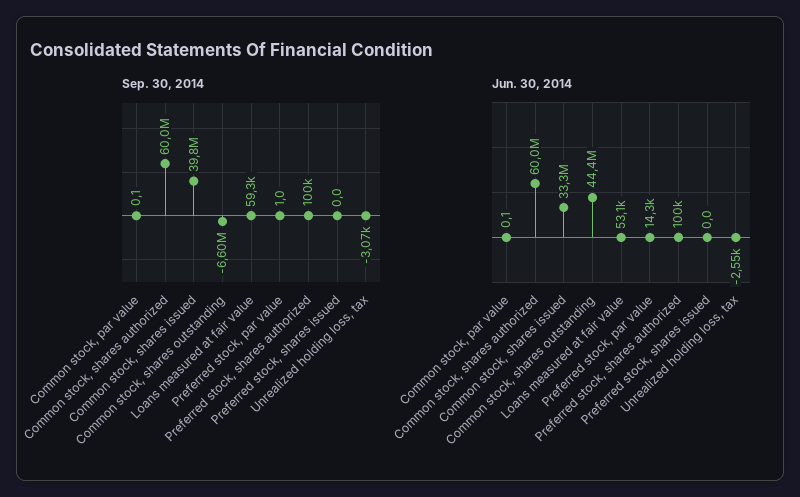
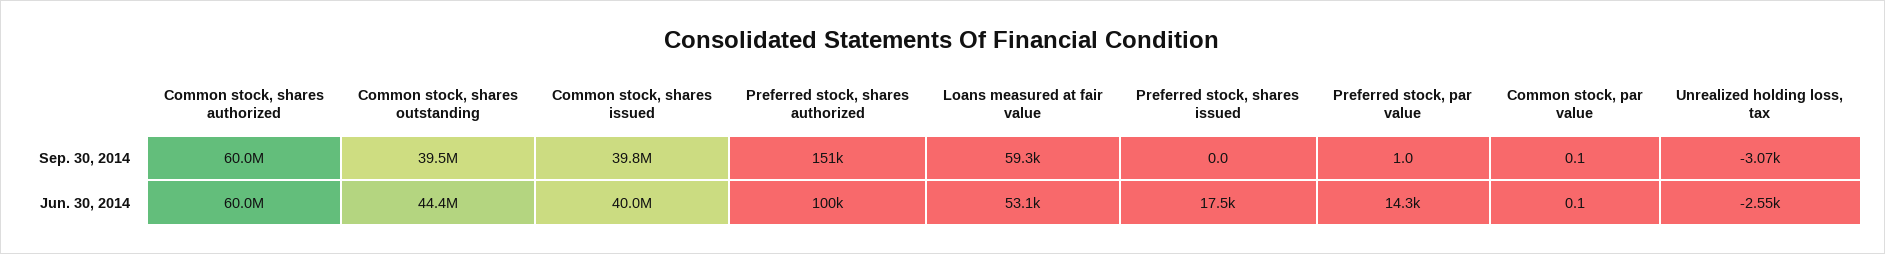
  {
    "Sep. 30, 2014": {
      "Common stock, par value": 0.1,
      "Common stock, shares authorized": 60000000,
      "Common stock, shares issued": 39800000,
-     "Common stock, shares outstanding": -6600000,
+     "Common stock, shares outstanding": 39500000,
      "Loans measured at fair value": 59300,
      "Preferred stock, par value": 1,
-     "Preferred stock, shares authorized": 100000,
+     "Preferred stock, shares authorized": 151000,
      "Preferred stock, shares issued": 0,
      "Unrealized holding loss, tax": -3070
    },
    "Jun. 30, 2014": {
      "Common stock, par value": 0.1,
      "Common stock, shares authorized": 60000000,
-     "Common stock, shares issued": 33300000,
+     "Common stock, shares issued": 40000000,
      "Common stock, shares outstanding": 44400000,
      "Loans measured at fair value": 53100,
      "Preferred stock, par value": 14300,
      "Preferred stock, shares authorized": 100000,
-     "Preferred stock, shares issued": 0,
+     "Preferred stock, shares issued": 17500,
      "Unrealized holding loss, tax": -2550
    }
  }

